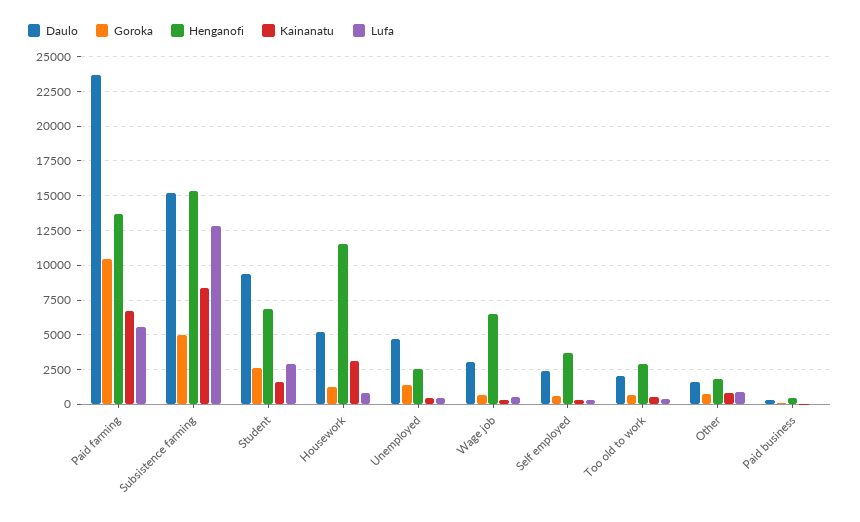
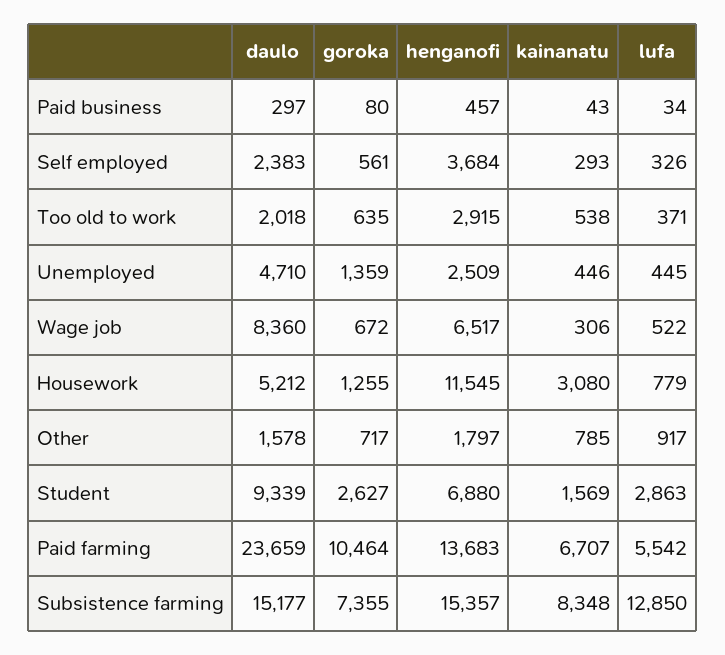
  {
    "Daulo": {
      "Paid farming": 23659,
      "Subsistence farming": 15177,
      "Student": 9339,
      "Housework": 5212,
      "Unemployed": 4710,
-     "Wage job": 3000,
+     "Wage job": 8360,
      "Self employed": 2383,
      "Too old to work": 2018,
      "Other": 1578,
      "Paid business": 297
    },
    "Goroka": {
      "Paid farming": 10464,
-     "Subsistence farming": 5000,
+     "Subsistence farming": 7355,
      "Student": 2627,
      "Housework": 1255,
      "Unemployed": 1359,
      "Wage job": 672,
      "Self employed": 561,
      "Too old to work": 635,
      "Other": 717,
      "Paid business": 80
    },
    "Henganofi": {
      "Paid farming": 13683,
      "Subsistence farming": 15357,
      "Student": 6880,
      "Housework": 11545,
      "Unemployed": 2509,
      "Wage job": 6517,
      "Self employed": 3684,
      "Too old to work": 2915,
      "Other": 1797,
      "Paid business": 457
    },
    "Kainanatu": {
      "Paid farming": 6707,
      "Subsistence farming": 8348,
      "Student": 1569,
      "Housework": 3080,
      "Unemployed": 446,
      "Wage job": 306,
      "Self employed": 293,
      "Too old to work": 538,
      "Other": 785,
      "Paid business": 43
    },
    "Lufa": {
      "Paid farming": 5542,
      "Subsistence farming": 12850,
      "Student": 2863,
      "Housework": 779,
      "Unemployed": 445,
      "Wage job": 522,
      "Self employed": 326,
      "Too old to work": 371,
      "Other": 917,
      "Paid business": 34
    }
  }

